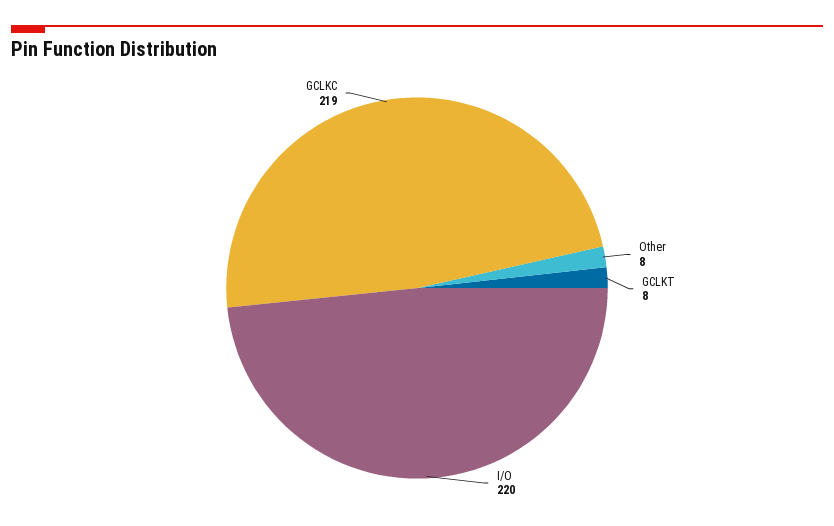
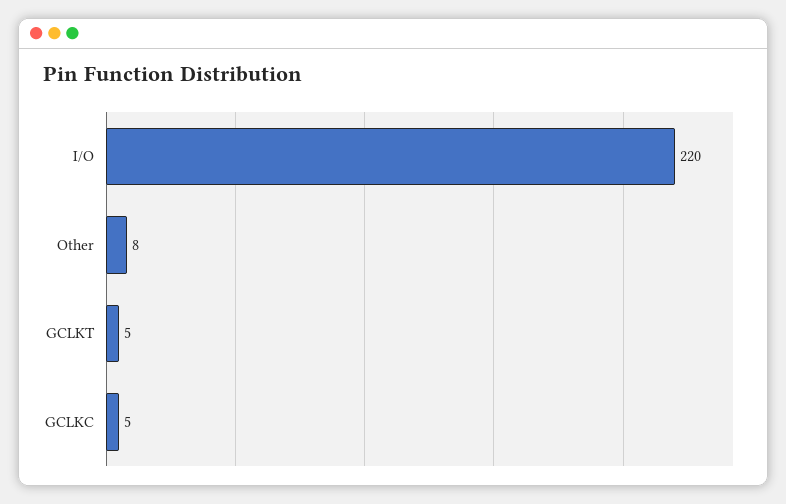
  {
    "Other": 8,
-   "GCLKT": 8,
+   "GCLKT": 5,
    "I/O": 220,
-   "GCLKC": 219
+   "GCLKC": 5
  }

